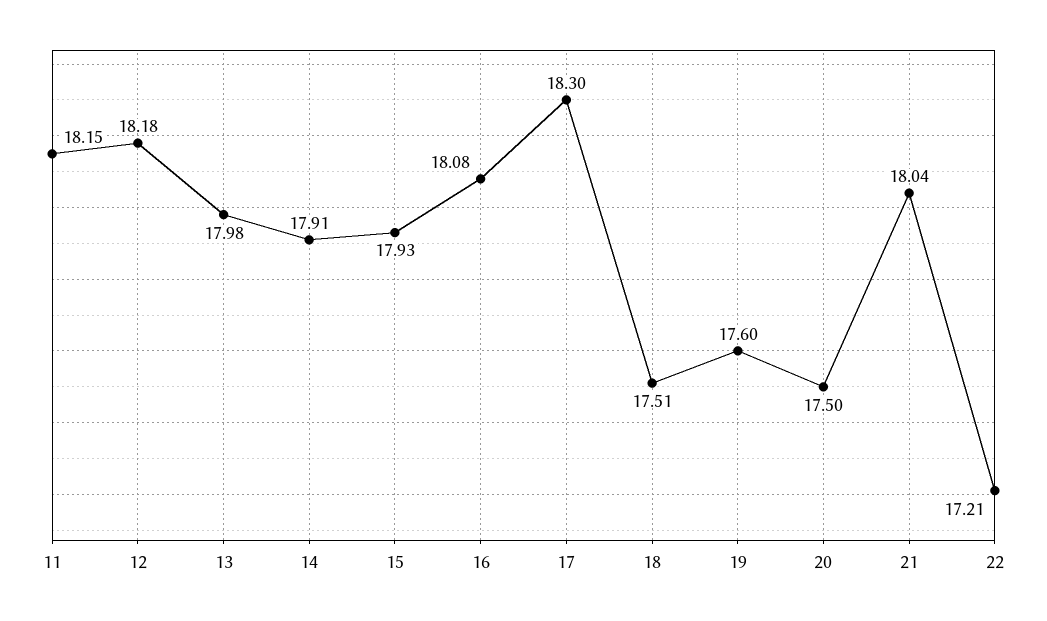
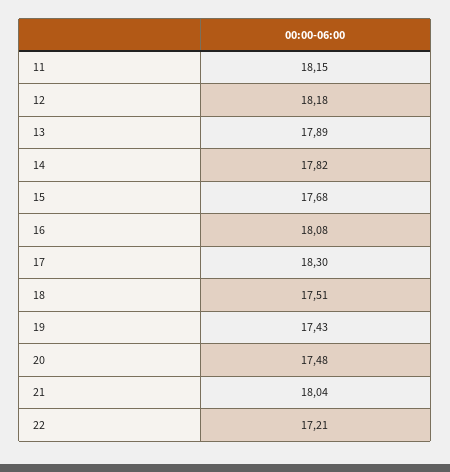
  {
    "11": 18.15,
    "12": 18.18,
-   "13": 17.98,
+   "13": 17.89,
-   "14": 17.91,
+   "14": 17.82,
-   "15": 17.93,
+   "15": 17.68,
    "16": 18.08,
    "17": 18.3,
    "18": 17.51,
-   "19": 17.6,
+   "19": 17.43,
-   "20": 17.5,
+   "20": 17.48,
    "21": 18.04,
    "22": 17.21
  }

